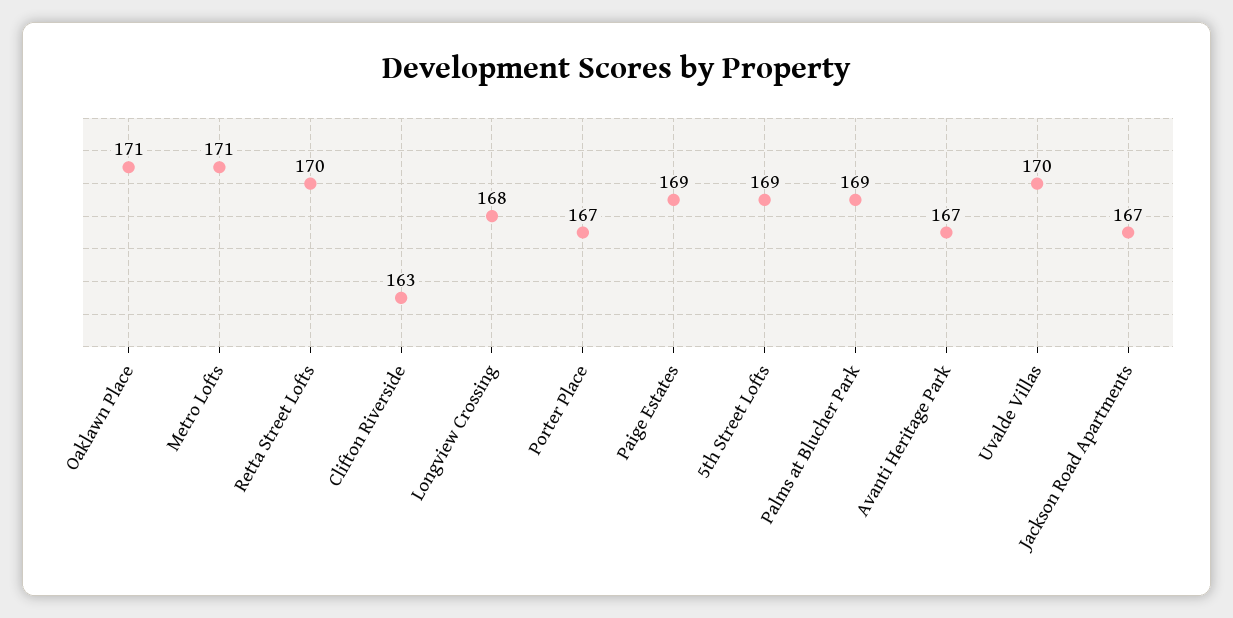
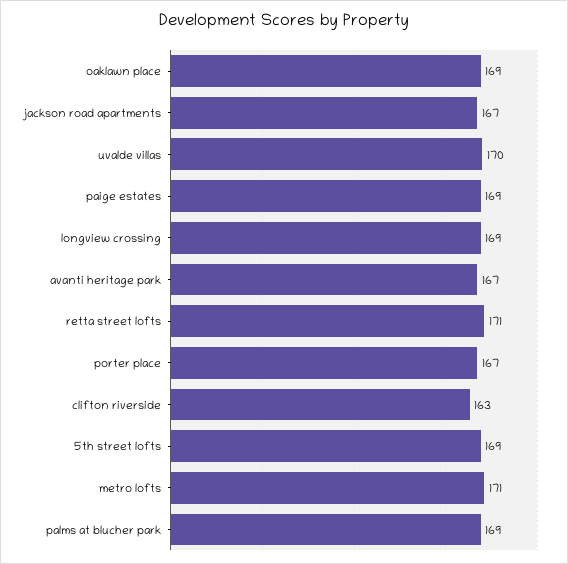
  {
-   "Oaklawn Place": 171,
+   "Oaklawn Place": 169,
    "Metro Lofts": 171,
-   "Retta Street Lofts": 170,
+   "Retta Street Lofts": 171,
    "Clifton Riverside": 163,
-   "Longview Crossing": 168,
+   "Longview Crossing": 169,
    "Porter Place": 167,
    "Paige Estates": 169,
    "5th Street Lofts": 169,
    "Palms at Blucher Park": 169,
    "Avanti Heritage Park": 167,
    "Uvalde Villas": 170,
    "Jackson Road Apartments": 167
  }

